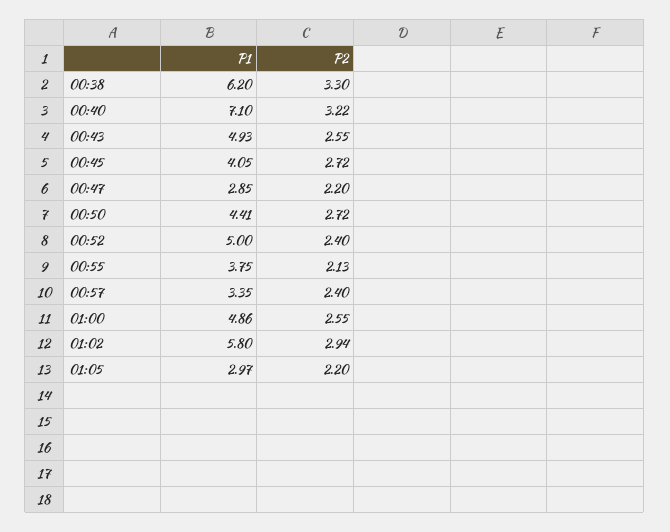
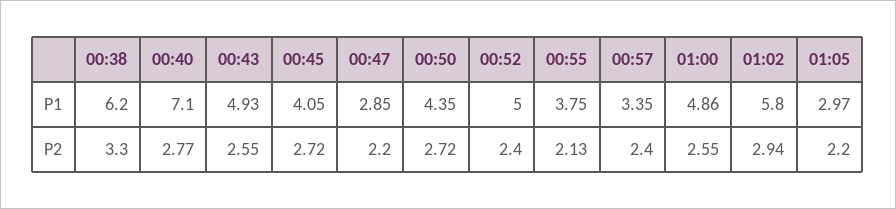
  {
    "P1": {
      "00:38": 6.2,
      "00:40": 7.1,
      "00:43": 4.93,
      "00:45": 4.05,
      "00:47": 2.85,
-     "00:50": 4.41,
+     "00:50": 4.35,
      "00:52": 5,
      "00:55": 3.75,
      "00:57": 3.35,
      "01:00": 4.86,
      "01:02": 5.8,
      "01:05": 2.97
    },
    "P2": {
      "00:38": 3.3,
-     "00:40": 3.22,
+     "00:40": 2.77,
      "00:43": 2.55,
      "00:45": 2.72,
      "00:47": 2.2,
      "00:50": 2.72,
      "00:52": 2.4,
      "00:55": 2.13,
      "00:57": 2.4,
      "01:00": 2.55,
      "01:02": 2.94,
      "01:05": 2.2
    }
  }

